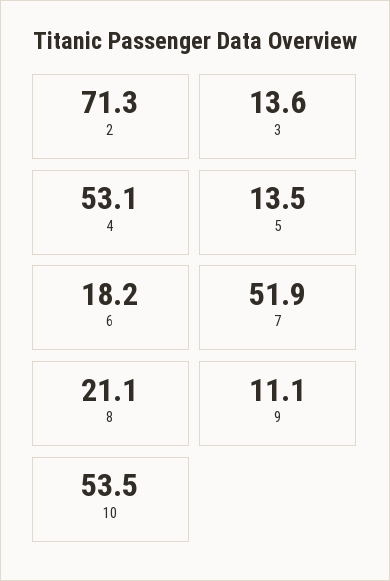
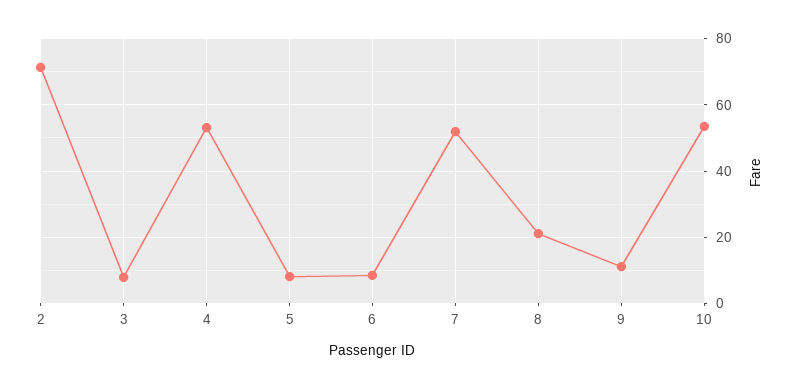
  {
    "2": 71.3,
-   "3": 13.6,
+   "3": 8,
    "4": 53.1,
-   "5": 13.5,
+   "5": 8,
-   "6": 18.2,
+   "6": 8,
    "7": 51.9,
    "8": 21.1,
    "9": 11.1,
    "10": 53.5
  }

